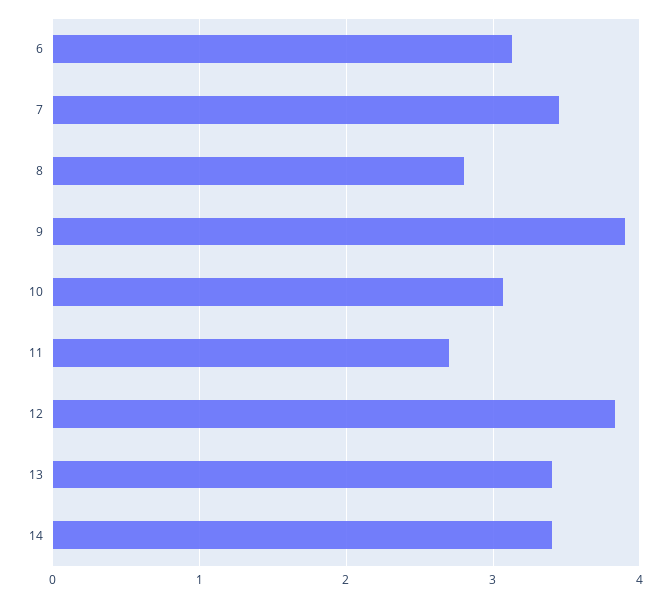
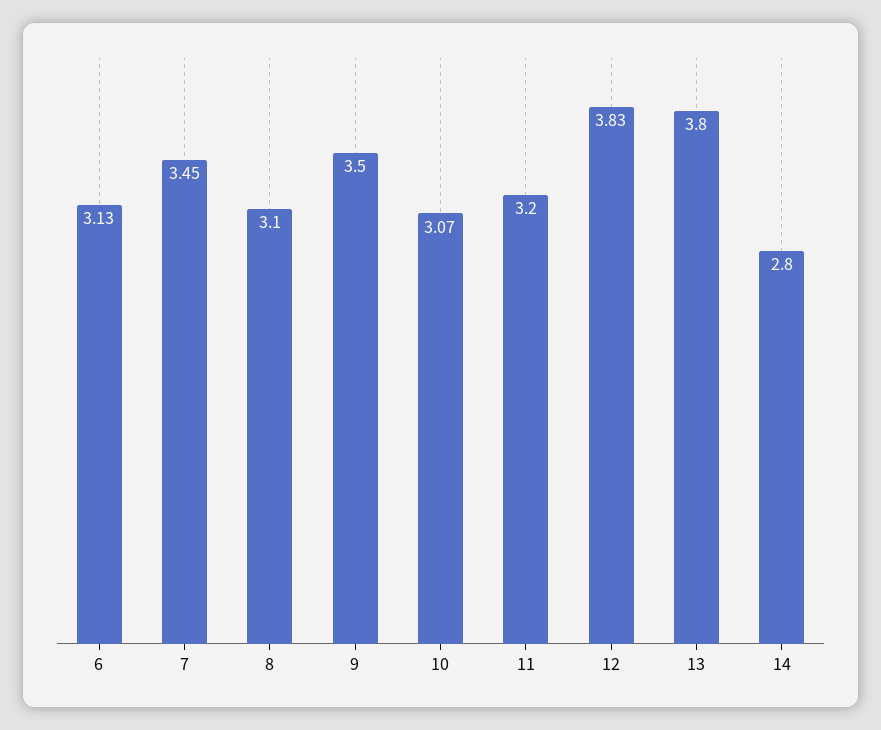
  {
    "6": 3.13,
    "7": 3.45,
-   "8": 2.8,
+   "8": 3.1,
-   "9": 3.9,
+   "9": 3.5,
    "10": 3.07,
-   "11": 2.7,
+   "11": 3.2,
    "12": 3.83,
-   "13": 3.4,
+   "13": 3.8,
-   "14": 3.4
+   "14": 2.8
  }

